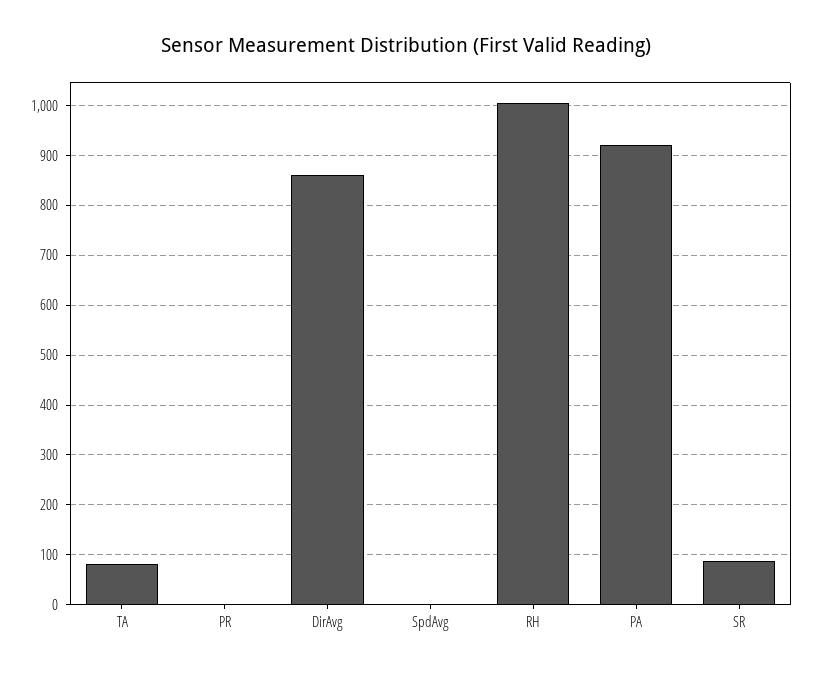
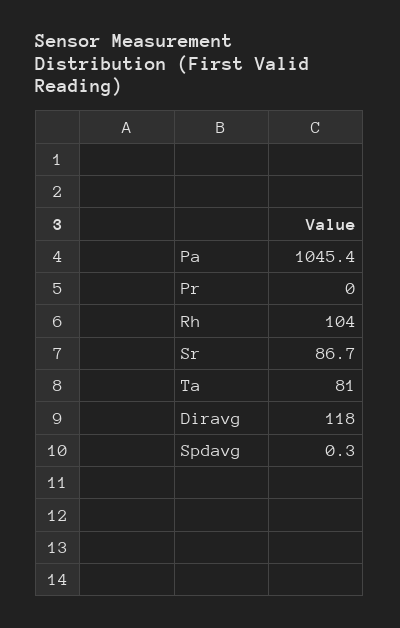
  {
    "TA": 81,
    "PR": 0,
-   "DirAvg": 860,
+   "DirAvg": 118,
    "SpdAvg": 0.3,
-   "RH": 1000,
+   "RH": 104,
-   "PA": 920,
+   "PA": 1045.4,
    "SR": 86.7
  }

